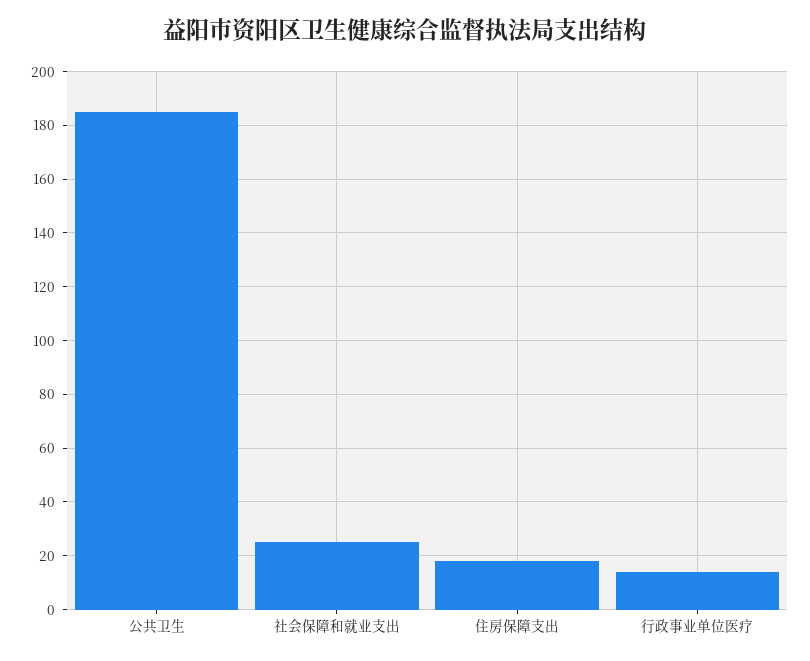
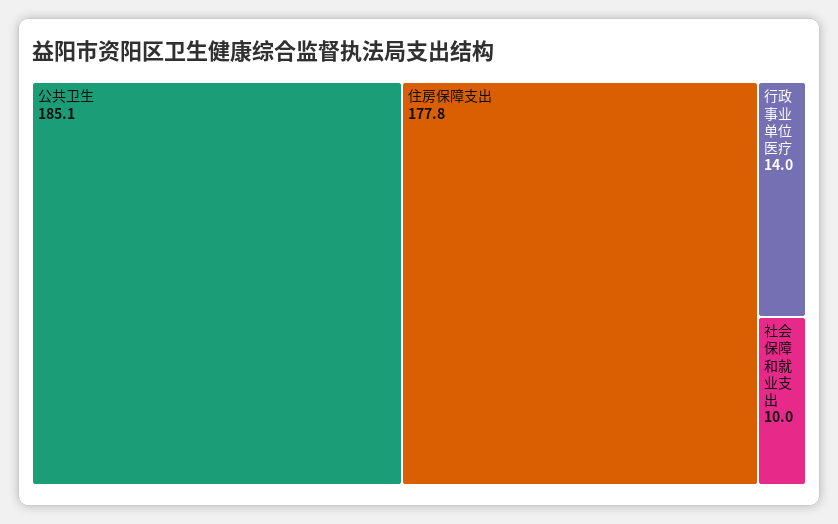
  {
    "公共卫生": 185.1,
-   "社会保障和就业支出": 25,
+   "社会保障和就业支出": 10,
-   "住房保障支出": 17.5,
+   "住房保障支出": 177.8,
    "行政事业单位医疗": 14
  }

